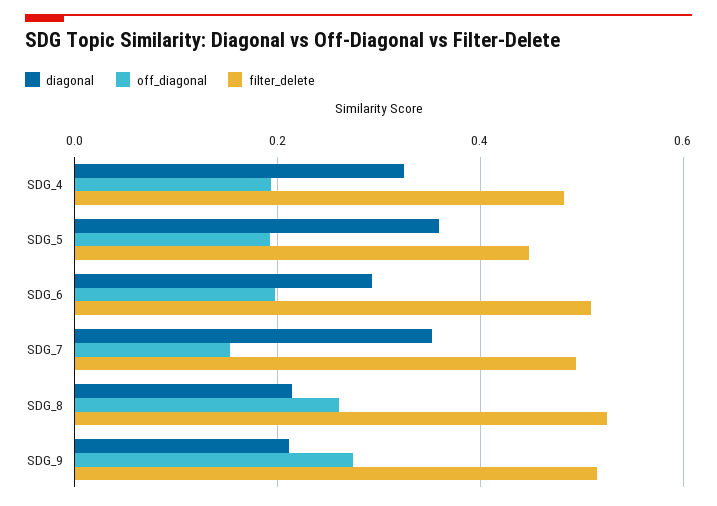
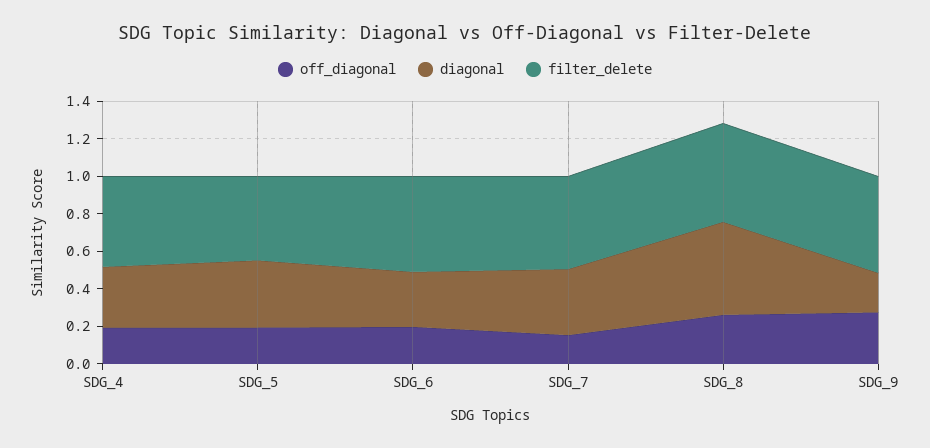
  {
    "diagonal": {
      "SDG_4": 0.32,
      "SDG_5": 0.36,
      "SDG_6": 0.3,
      "SDG_7": 0.36,
-     "SDG_8": 0.22,
+     "SDG_8": 0.5,
      "SDG_9": 0.22
    },
    "off_diagonal": {
      "SDG_4": 0.2,
      "SDG_5": 0.2,
      "SDG_6": 0.2,
      "SDG_7": 0.16,
      "SDG_8": 0.26,
      "SDG_9": 0.28
    },
    "filter_delete": {
      "SDG_4": 0.48,
      "SDG_5": 0.44,
      "SDG_6": 0.5,
      "SDG_7": 0.5,
      "SDG_8": 0.52,
      "SDG_9": 0.52
    }
  }

